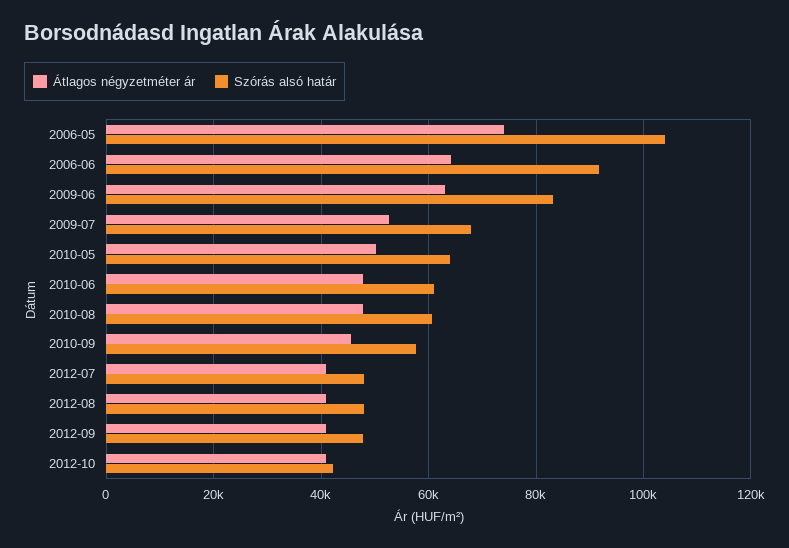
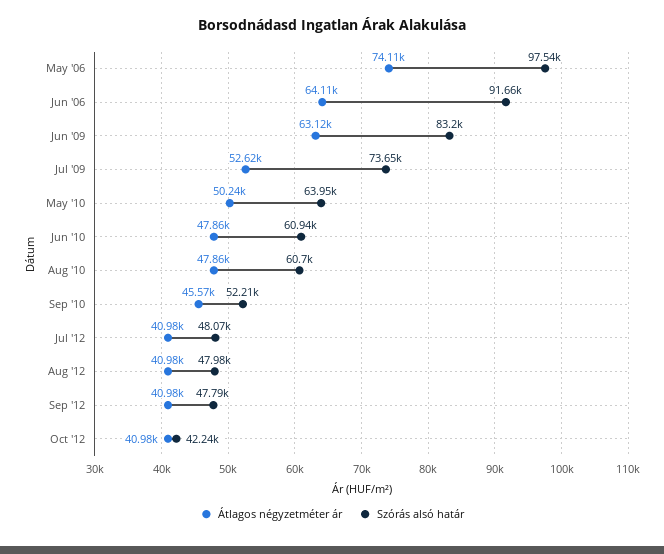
  {
    "Átlagos négyzetméter ár": {
      "2006-05": 74110,
      "2006-06": 64110,
      "2009-06": 63120,
      "2009-07": 52620,
      "2010-05": 50240,
      "2010-06": 47860,
      "2010-08": 47860,
      "2010-09": 45570,
      "2012-07": 40980,
      "2012-08": 40980,
      "2012-09": 40980,
      "2012-10": 40980
    },
    "Szórás alsó határ": {
-     "2006-05": 104000,
+     "2006-05": 97540,
      "2006-06": 91660,
      "2009-06": 83200,
-     "2009-07": 68000,
+     "2009-07": 73650,
      "2010-05": 63950,
      "2010-06": 60940,
      "2010-08": 60700,
-     "2010-09": 58000,
+     "2010-09": 52210,
      "2012-07": 48070,
      "2012-08": 47980,
      "2012-09": 47790,
      "2012-10": 42240
    }
  }

